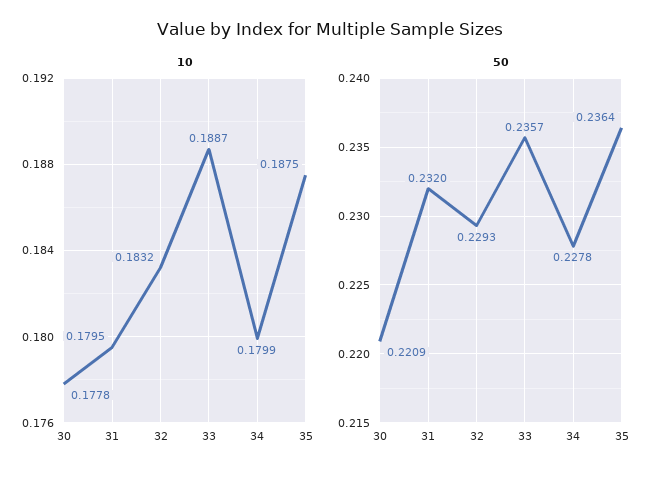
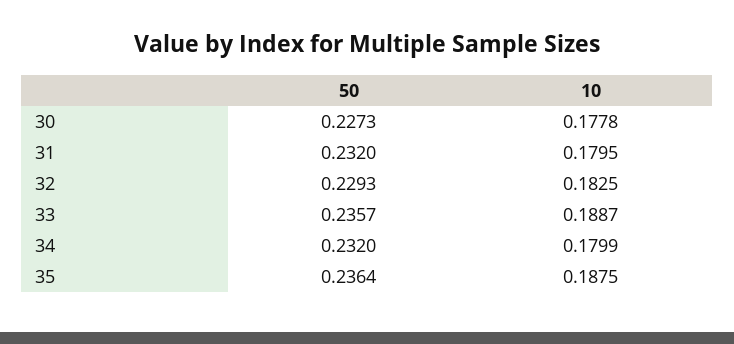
  {
    "10": {
      "30": 0.1778,
      "31": 0.1795,
-     "32": 0.1832,
+     "32": 0.1825,
      "33": 0.1887,
      "34": 0.1799,
      "35": 0.1875
    },
    "50": {
-     "30": 0.2209,
+     "30": 0.2273,
      "31": 0.232,
      "32": 0.2293,
      "33": 0.2357,
-     "34": 0.2278,
+     "34": 0.232,
      "35": 0.2364
    }
  }

